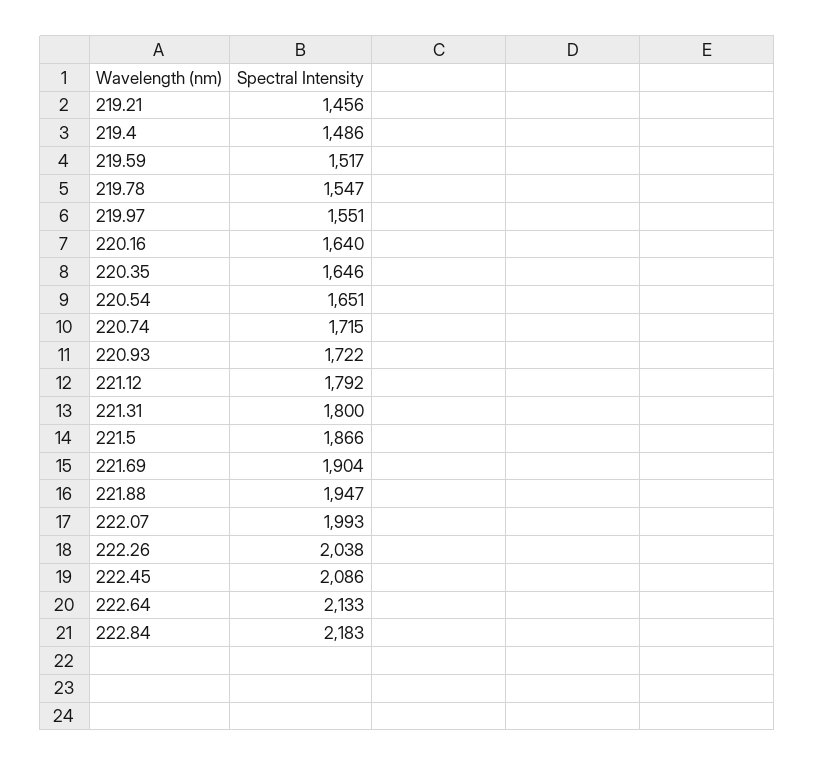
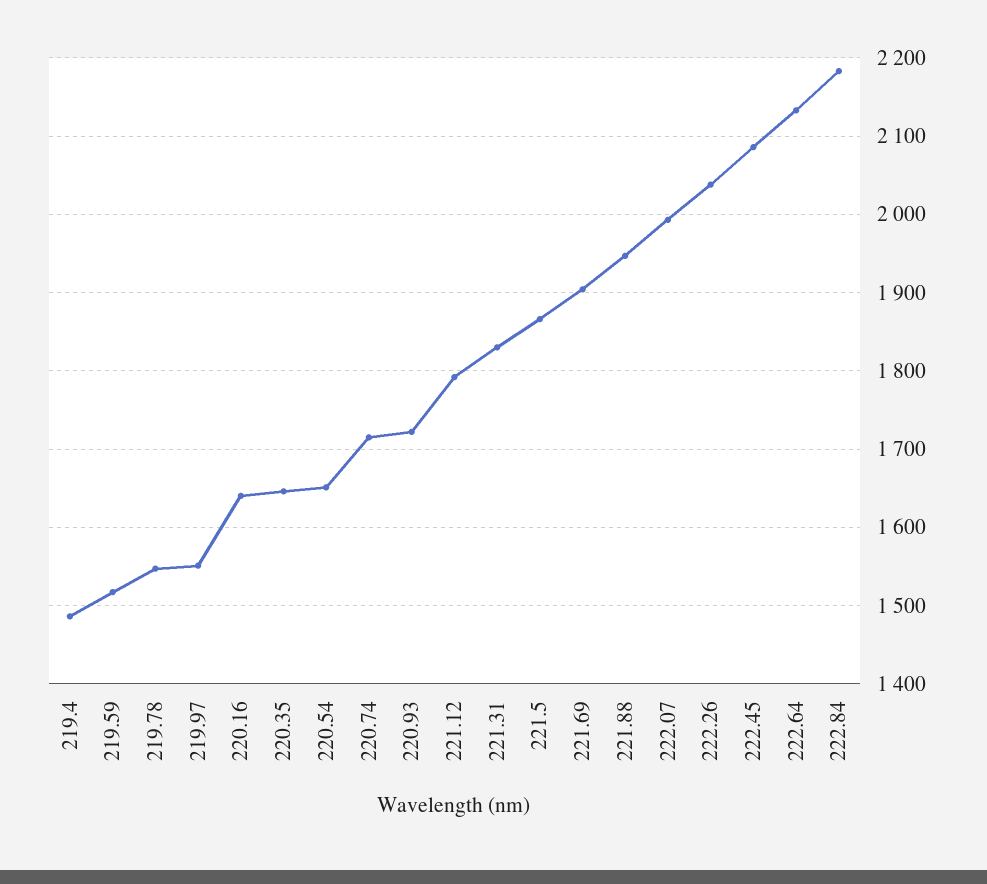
  {
-   "219.21": 1456,
    "219.4": 1486,
    "219.59": 1517,
    "219.78": 1547,
    "219.97": 1551,
    "220.16": 1640,
    "220.35": 1646,
    "220.54": 1651,
    "220.74": 1715,
    "220.93": 1722,
    "221.12": 1792,
-   "221.31": 1800,
+   "221.31": 1830,
    "221.5": 1866,
    "221.69": 1904,
    "221.88": 1947,
    "222.07": 1993,
    "222.26": 2038,
    "222.45": 2086,
    "222.64": 2133,
    "222.84": 2183
  }

